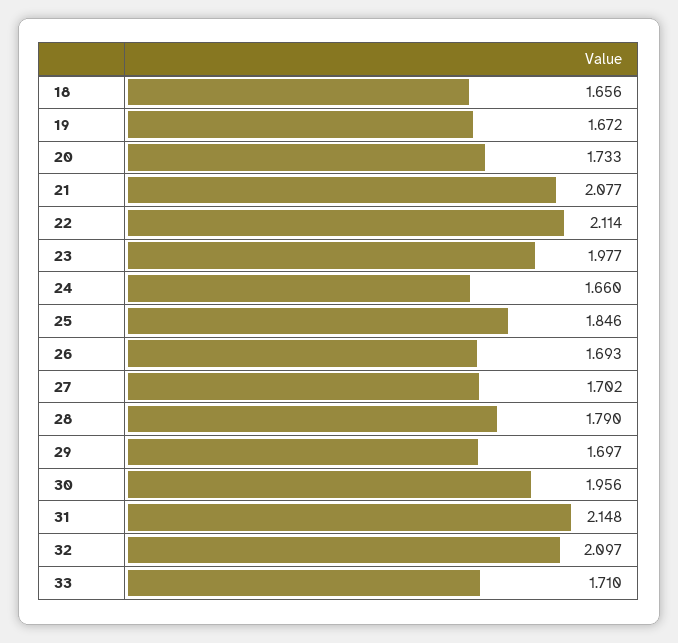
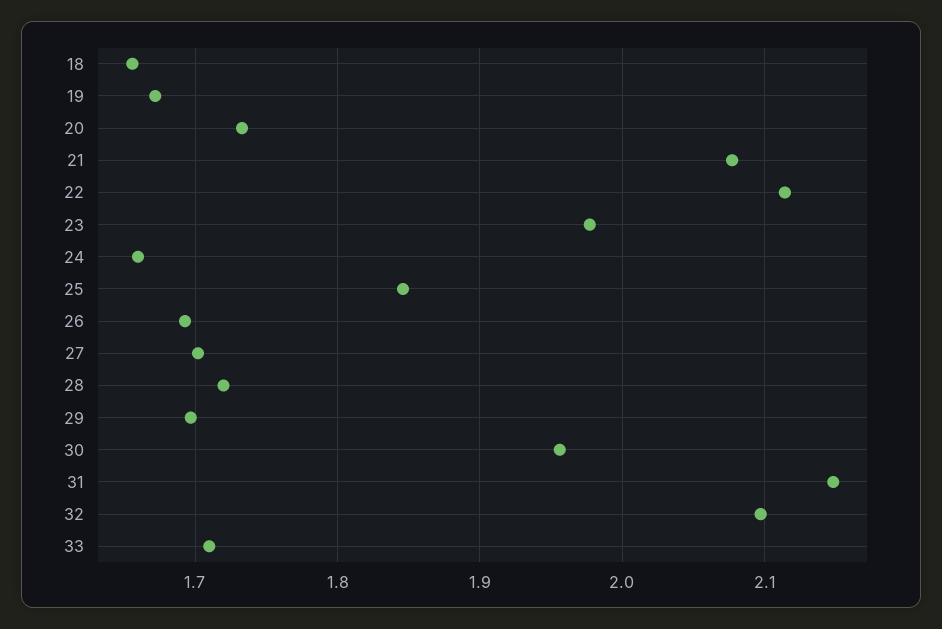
  {
    "18": 1.656,
    "19": 1.672,
    "20": 1.733,
    "21": 2.077,
    "22": 2.114,
    "23": 1.977,
    "24": 1.66,
    "25": 1.846,
    "26": 1.693,
    "27": 1.702,
-   "28": 1.79,
+   "28": 1.72,
    "29": 1.697,
    "30": 1.956,
    "31": 2.148,
    "32": 2.097,
    "33": 1.71
  }

